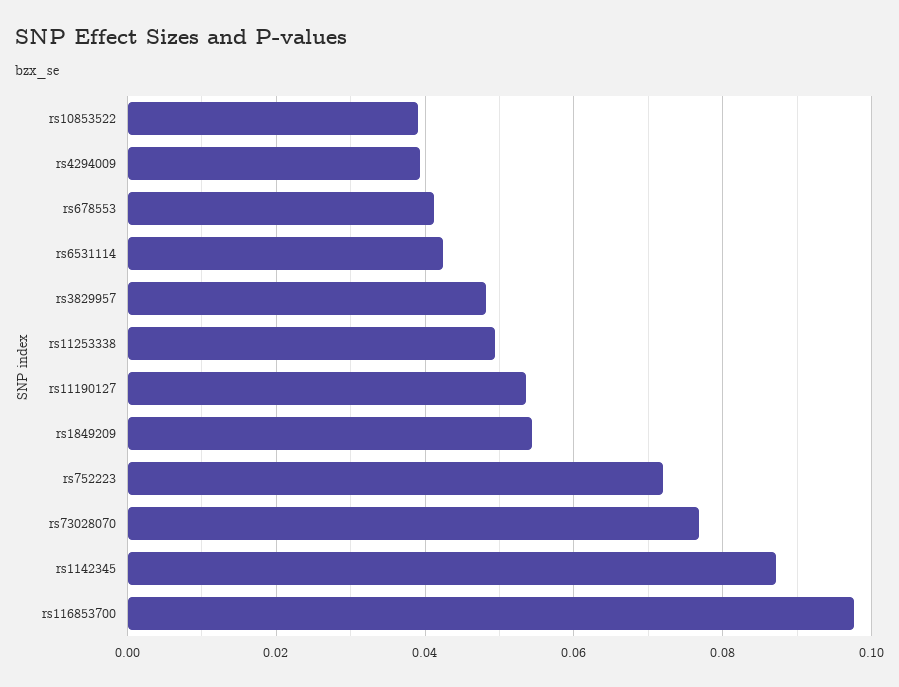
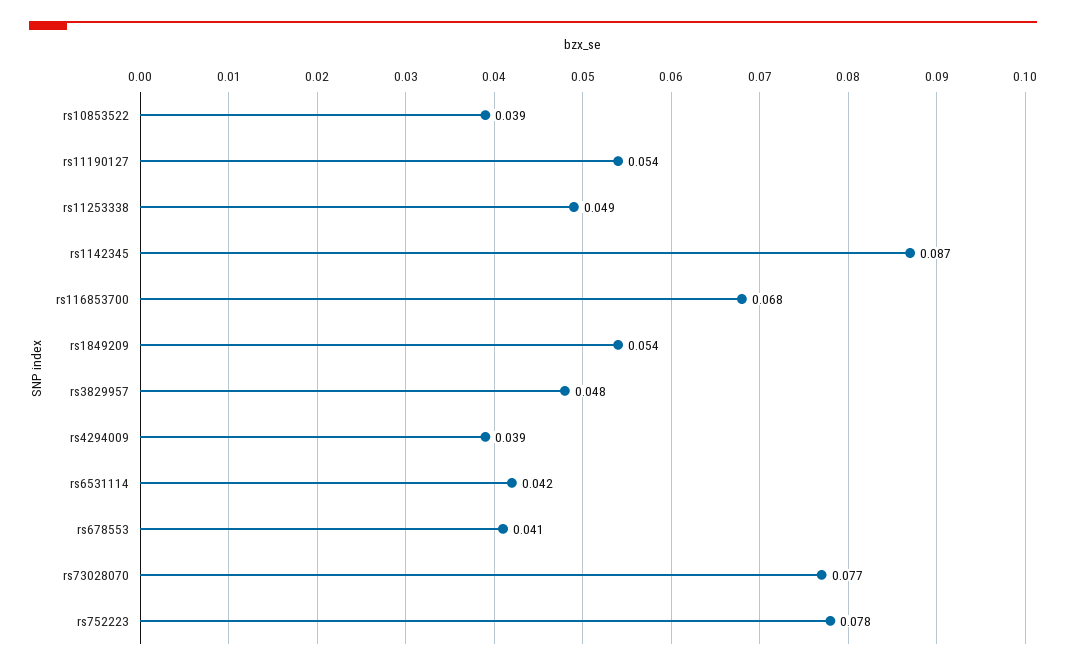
  {
    "rs10853522": 0.039,
    "rs4294009": 0.039,
    "rs678553": 0.041,
    "rs6531114": 0.042,
    "rs3829957": 0.048,
    "rs11253338": 0.049,
    "rs11190127": 0.054,
    "rs1849209": 0.054,
-   "rs752223": 0.072,
+   "rs752223": 0.078,
    "rs73028070": 0.077,
    "rs1142345": 0.087,
-   "rs116853700": 0.098
+   "rs116853700": 0.068
  }

